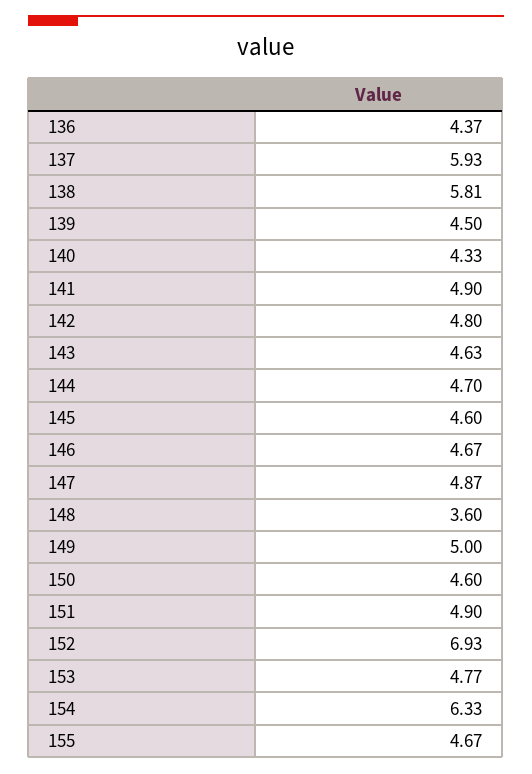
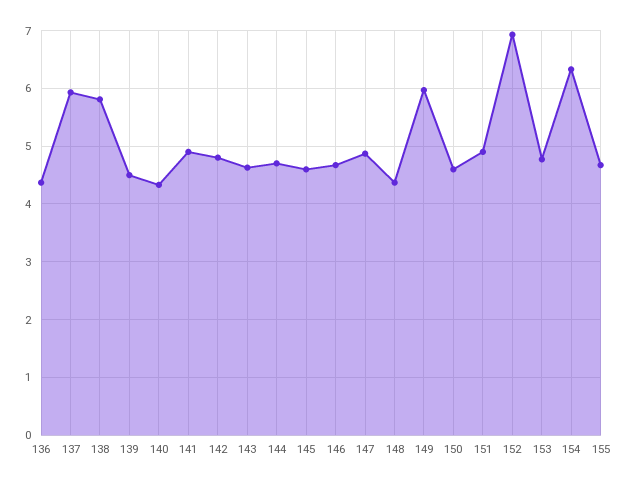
  {
    "136": 4.37,
    "137": 5.93,
    "138": 5.81,
    "139": 4.5,
    "140": 4.33,
    "141": 4.9,
    "142": 4.8,
    "143": 4.63,
    "144": 4.7,
    "145": 4.6,
    "146": 4.67,
    "147": 4.87,
-   "148": 3.6,
+   "148": 4.4,
-   "149": 5,
+   "149": 6,
    "150": 4.6,
    "151": 4.9,
    "152": 6.93,
    "153": 4.77,
    "154": 6.33,
    "155": 4.67
  }

